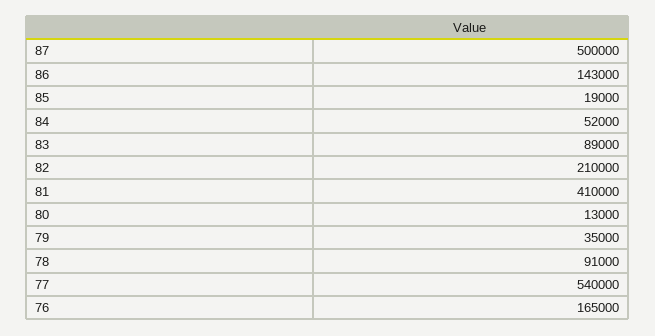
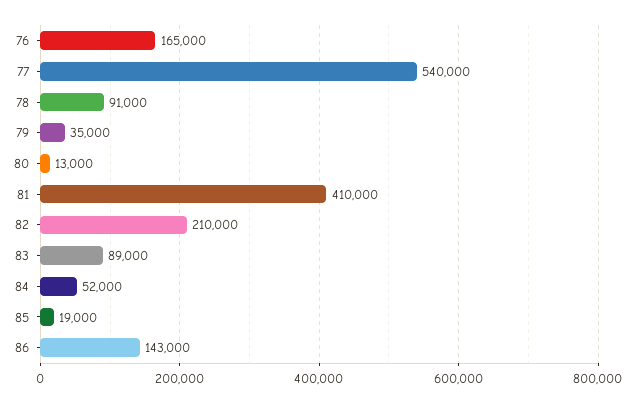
  {
-   "87": 500000,
    "86": 143000,
    "85": 19000,
    "84": 52000,
    "83": 89000,
    "82": 210000,
    "81": 410000,
    "80": 13000,
    "79": 35000,
    "78": 91000,
    "77": 540000,
    "76": 165000
  }

